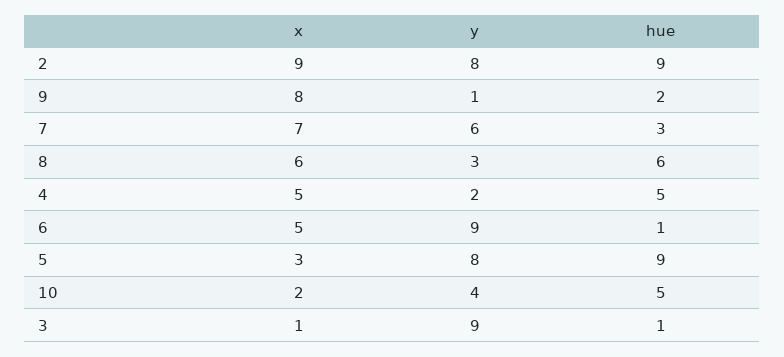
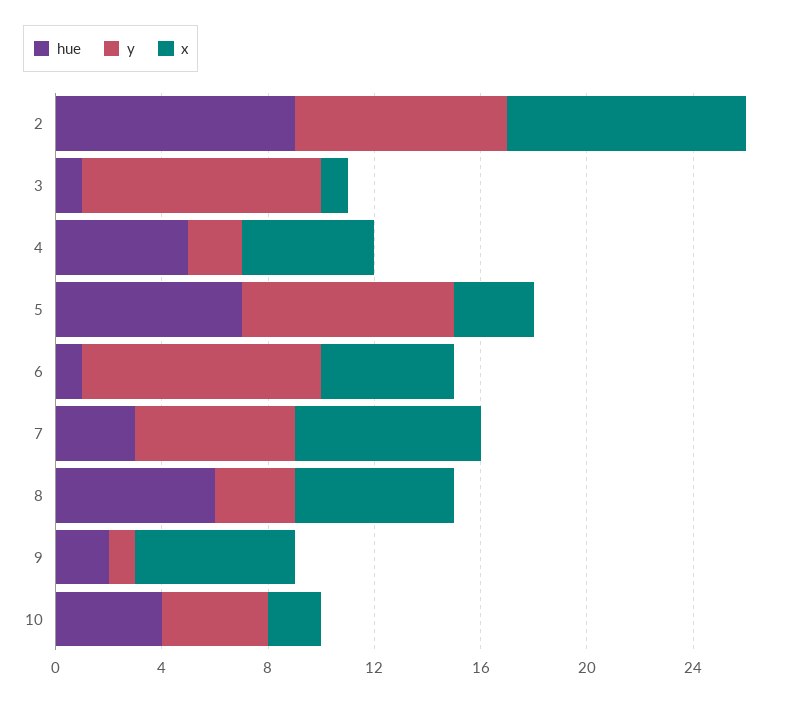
  {
    "x": {
      "2": 9,
-     "9": 8,
+     "9": 6,
      "7": 7,
      "8": 6,
      "4": 5,
      "6": 5,
      "5": 3,
      "10": 2,
      "3": 1
    },
    "y": {
      "2": 8,
      "9": 1,
      "7": 6,
      "8": 3,
      "4": 2,
      "6": 9,
      "5": 8,
      "10": 4,
      "3": 9
    },
    "hue": {
      "2": 9,
      "9": 2,
      "7": 3,
      "8": 6,
      "4": 5,
      "6": 1,
-     "5": 9,
+     "5": 7,
-     "10": 5,
+     "10": 4,
      "3": 1
    }
  }

